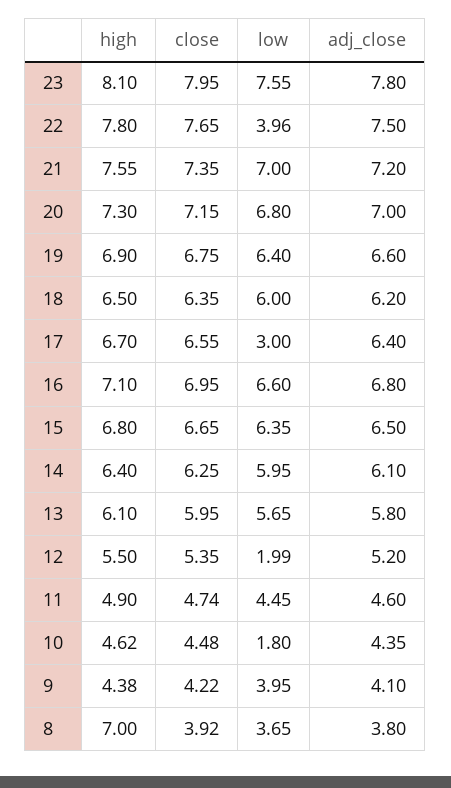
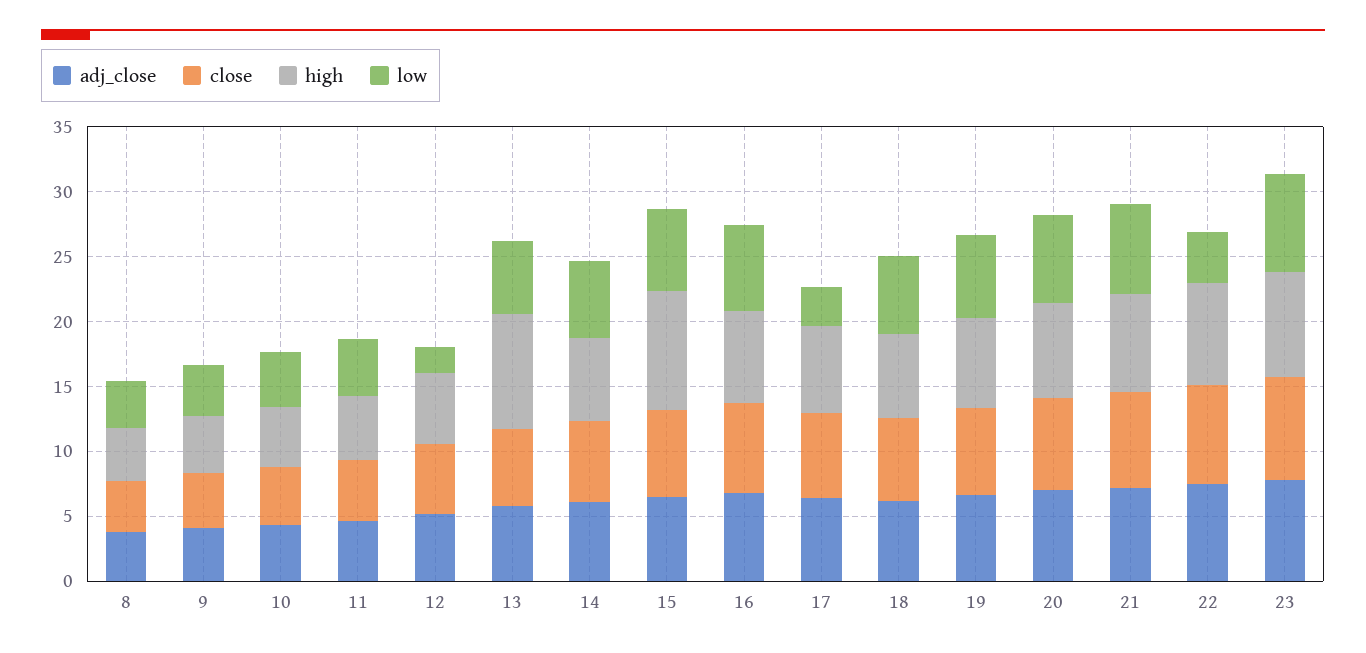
  {
    "high": {
      "23": 8.1,
      "22": 7.8,
      "21": 7.55,
      "20": 7.3,
      "19": 6.9,
      "18": 6.5,
      "17": 6.7,
      "16": 7.1,
-     "15": 6.8,
+     "15": 9,
      "14": 6.4,
-     "13": 6.1,
+     "13": 9,
      "12": 5.5,
      "11": 4.9,
      "10": 4.62,
      "9": 4.38,
-     "8": 7
+     "8": 4
    },
    "close": {
      "23": 7.95,
      "22": 7.65,
      "21": 7.35,
      "20": 7.15,
      "19": 6.75,
      "18": 6.35,
      "17": 6.55,
      "16": 6.95,
      "15": 6.65,
      "14": 6.25,
      "13": 5.95,
      "12": 5.35,
      "11": 4.74,
      "10": 4.48,
      "9": 4.22,
      "8": 3.92
    },
    "low": {
      "23": 7.55,
      "22": 3.96,
      "21": 7,
      "20": 6.8,
      "19": 6.4,
      "18": 6,
      "17": 3,
      "16": 6.6,
      "15": 6.35,
      "14": 5.95,
      "13": 5.65,
      "12": 1.99,
      "11": 4.45,
-     "10": 1.8,
+     "10": 4,
      "9": 3.95,
      "8": 3.65
    },
    "adj_close": {
      "23": 7.8,
      "22": 7.5,
      "21": 7.2,
      "20": 7,
      "19": 6.6,
      "18": 6.2,
      "17": 6.4,
      "16": 6.8,
      "15": 6.5,
      "14": 6.1,
      "13": 5.8,
      "12": 5.2,
      "11": 4.6,
      "10": 4.35,
      "9": 4.1,
      "8": 3.8
    }
  }

